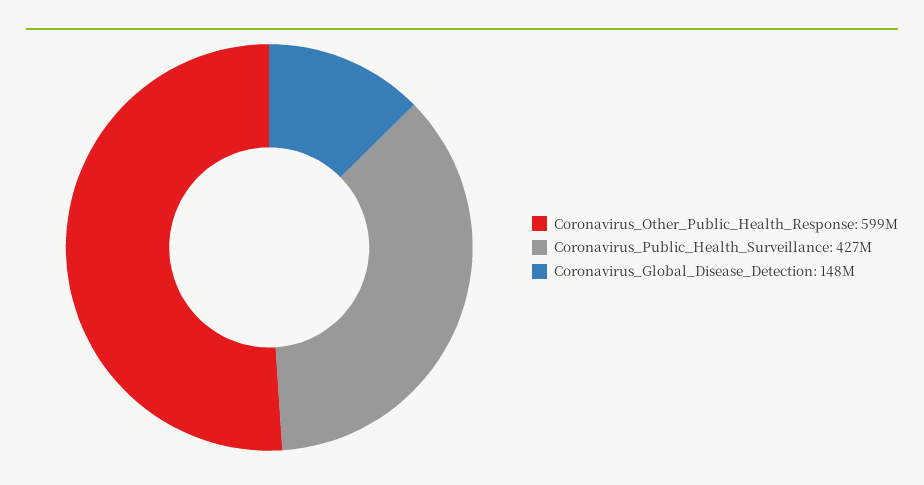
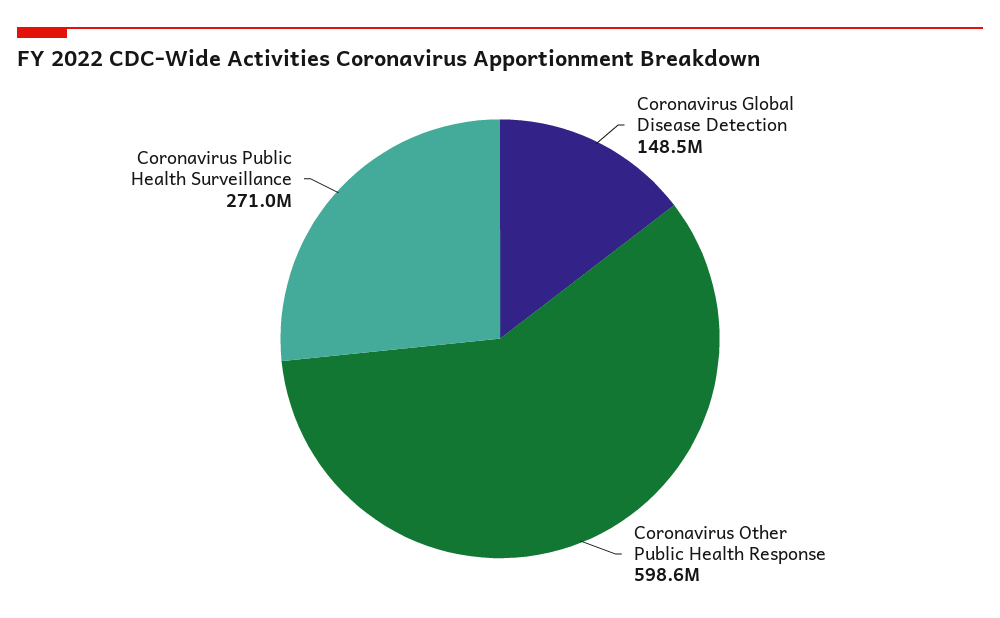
  {
    "Coronavirus_Other_Public_Health_Response": 598600000,
-   "Coronavirus_Public_Health_Surveillance": 427000000,
+   "Coronavirus_Public_Health_Surveillance": 271000000,
    "Coronavirus_Global_Disease_Detection": 148500000
  }

